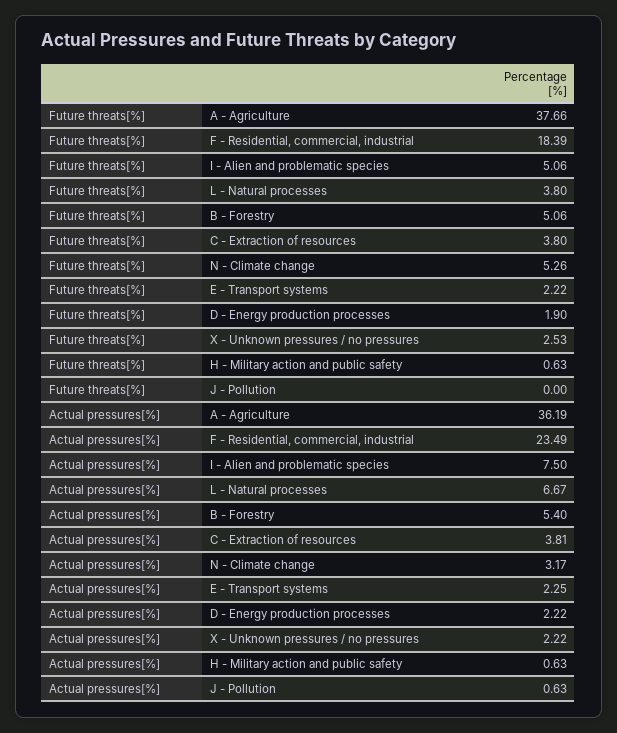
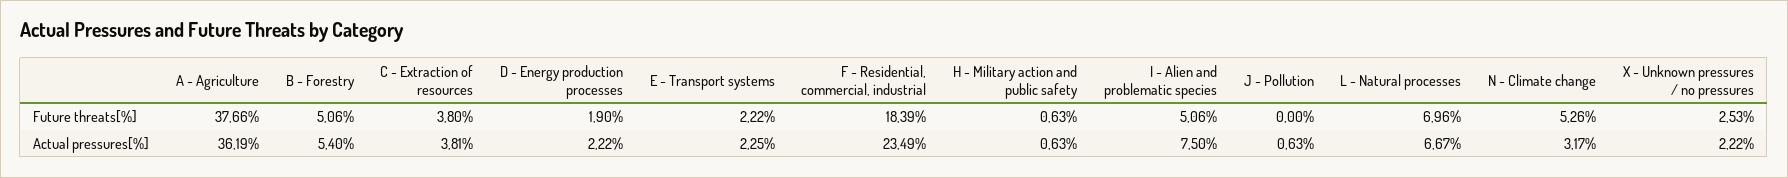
  {
    "Future threats[%]": {
      "A - Agriculture": 37.66,
      "F - Residential, commercial, industrial": 18.39,
      "I - Alien and problematic species": 5.06,
-     "L - Natural processes": 3.8,
+     "L - Natural processes": 6.96,
      "B - Forestry": 5.06,
      "C - Extraction of resources": 3.8,
      "N - Climate change": 5.26,
      "E - Transport systems": 2.22,
      "D - Energy production processes": 1.9,
      "X - Unknown pressures / no pressures": 2.53,
      "H - Military action and public safety": 0.63,
      "J - Pollution": 0
    },
    "Actual pressures[%]": {
      "A - Agriculture": 36.19,
      "F - Residential, commercial, industrial": 23.49,
      "I - Alien and problematic species": 7.5,
      "L - Natural processes": 6.67,
      "B - Forestry": 5.4,
      "C - Extraction of resources": 3.81,
      "N - Climate change": 3.17,
      "E - Transport systems": 2.25,
      "D - Energy production processes": 2.22,
      "X - Unknown pressures / no pressures": 2.22,
      "H - Military action and public safety": 0.63,
      "J - Pollution": 0.63
    }
  }

